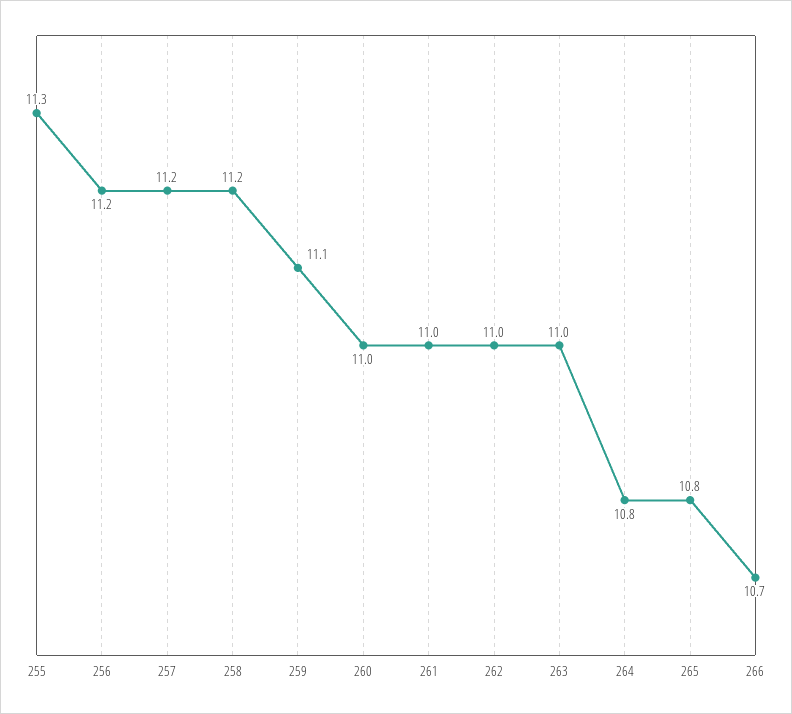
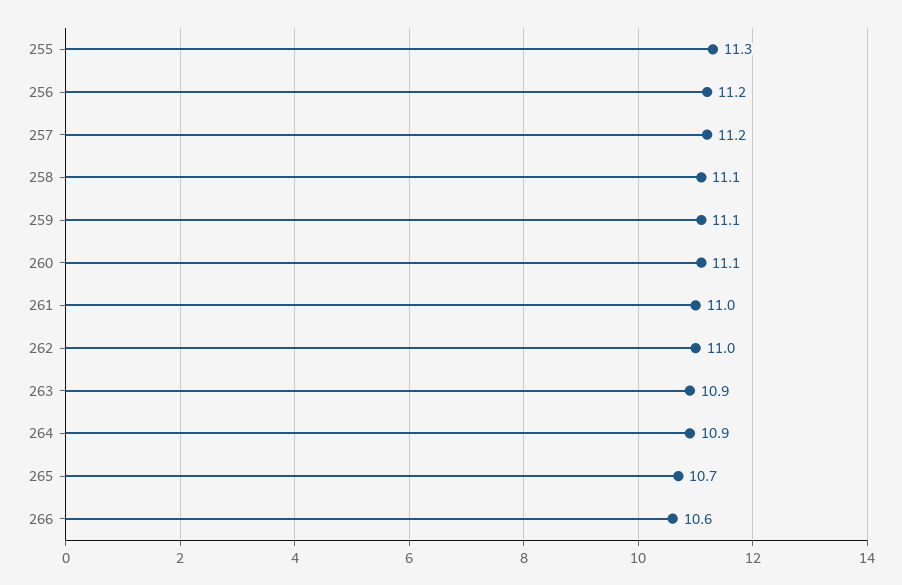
  {
    "255": 11.3,
    "256": 11.2,
    "257": 11.2,
-   "258": 11.2,
+   "258": 11.1,
    "259": 11.1,
-   "260": 11,
+   "260": 11.1,
    "261": 11,
    "262": 11,
-   "263": 11,
+   "263": 10.9,
-   "264": 10.8,
+   "264": 10.9,
-   "265": 10.8,
+   "265": 10.7,
-   "266": 10.7
+   "266": 10.6
  }

